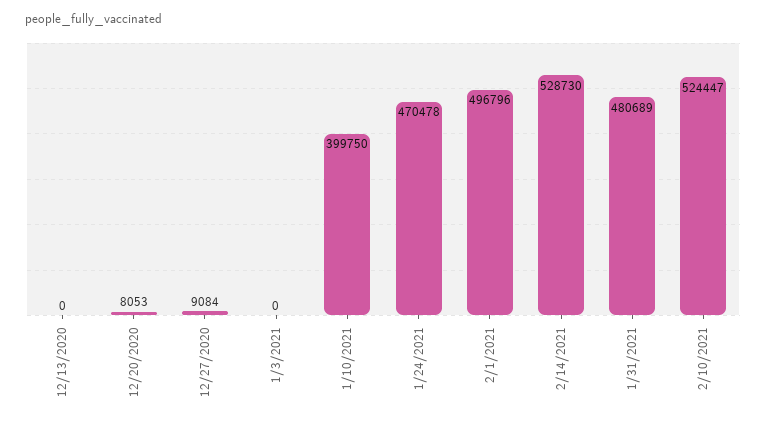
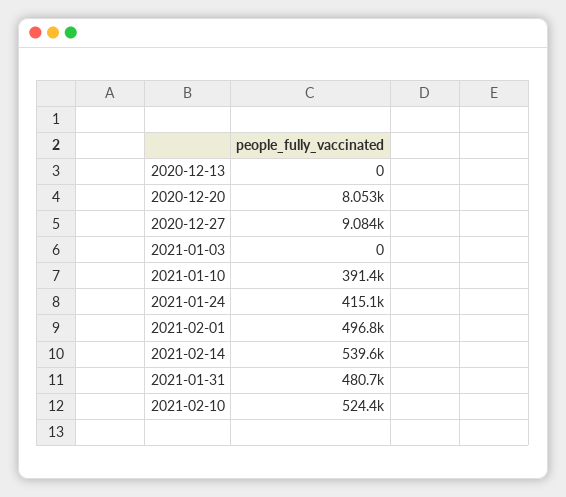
  {
    "12/13/2020": 0,
    "12/20/2020": 8053,
    "12/27/2020": 9084,
    "1/3/2021": 0,
-   "1/10/2021": 399750,
+   "1/10/2021": 391400,
-   "1/24/2021": 470478,
+   "1/24/2021": 415100,
    "2/1/2021": 496796,
-   "2/14/2021": 528730,
+   "2/14/2021": 539600,
    "1/31/2021": 480689,
    "2/10/2021": 524447
  }

